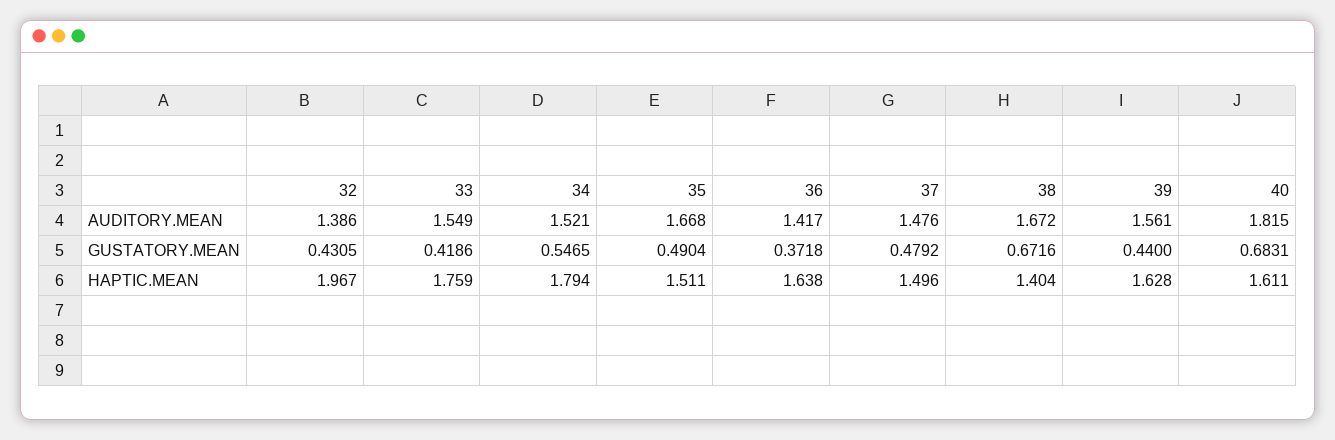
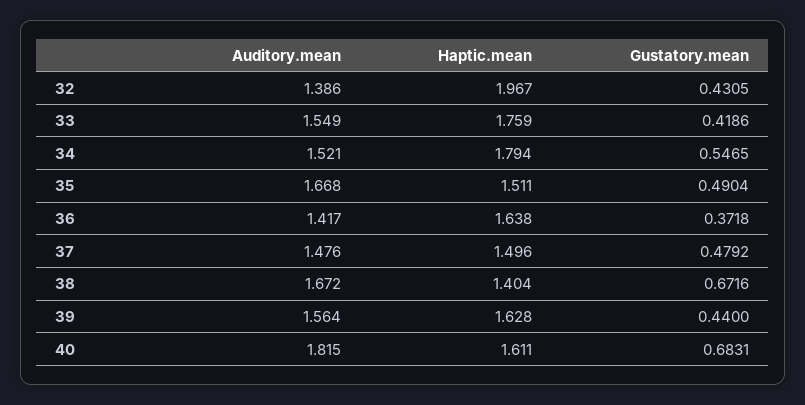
  {
    "32": {
      "AUDITORY.MEAN": 1.386,
      "GUSTATORY.MEAN": 0.4305,
      "HAPTIC.MEAN": 1.967
    },
    "33": {
      "AUDITORY.MEAN": 1.549,
      "GUSTATORY.MEAN": 0.4186,
      "HAPTIC.MEAN": 1.759
    },
    "34": {
      "AUDITORY.MEAN": 1.521,
      "GUSTATORY.MEAN": 0.5465,
      "HAPTIC.MEAN": 1.794
    },
    "35": {
      "AUDITORY.MEAN": 1.668,
      "GUSTATORY.MEAN": 0.4904,
      "HAPTIC.MEAN": 1.511
    },
    "36": {
      "AUDITORY.MEAN": 1.417,
      "GUSTATORY.MEAN": 0.3718,
      "HAPTIC.MEAN": 1.638
    },
    "37": {
      "AUDITORY.MEAN": 1.476,
      "GUSTATORY.MEAN": 0.4792,
      "HAPTIC.MEAN": 1.496
    },
    "38": {
      "AUDITORY.MEAN": 1.672,
      "GUSTATORY.MEAN": 0.6716,
      "HAPTIC.MEAN": 1.404
    },
    "39": {
-     "AUDITORY.MEAN": 1.561,
+     "AUDITORY.MEAN": 1.564,
      "GUSTATORY.MEAN": 0.44,
      "HAPTIC.MEAN": 1.628
    },
    "40": {
      "AUDITORY.MEAN": 1.815,
      "GUSTATORY.MEAN": 0.6831,
      "HAPTIC.MEAN": 1.611
    }
  }

